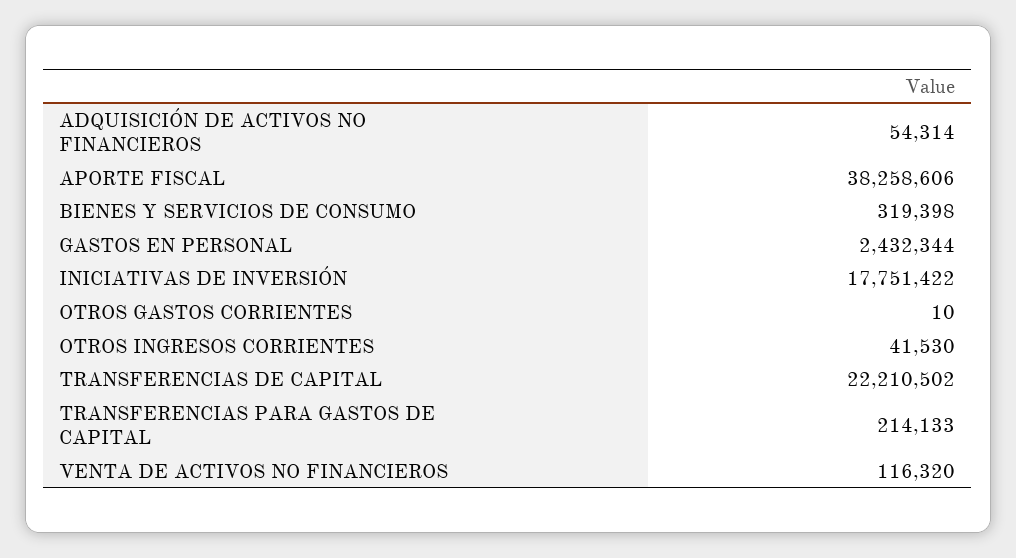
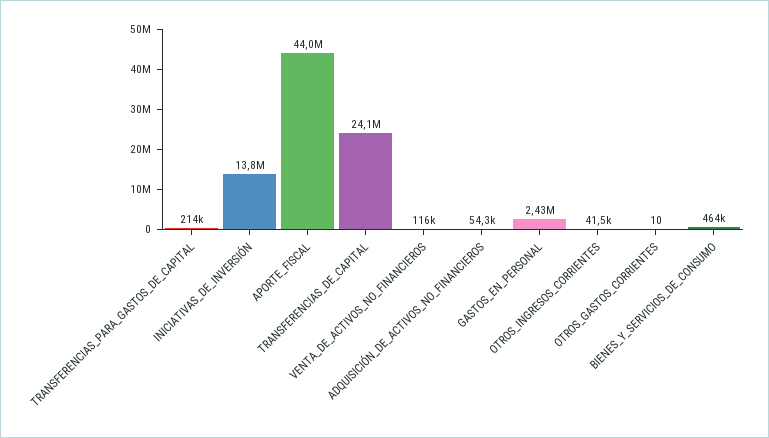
  {
    "ADQUISICIÓN DE ACTIVOS NO FINANCIEROS": 54314,
-   "APORTE FISCAL": 38258606,
+   "APORTE FISCAL": 44000000,
-   "BIENES Y SERVICIOS DE CONSUMO": 319398,
+   "BIENES Y SERVICIOS DE CONSUMO": 464000,
    "GASTOS EN PERSONAL": 2432344,
-   "INICIATIVAS DE INVERSIÓN": 17751422,
+   "INICIATIVAS DE INVERSIÓN": 13800000,
    "OTROS GASTOS CORRIENTES": 10,
    "OTROS INGRESOS CORRIENTES": 41530,
-   "TRANSFERENCIAS DE CAPITAL": 22210502,
+   "TRANSFERENCIAS DE CAPITAL": 24100000,
    "TRANSFERENCIAS PARA GASTOS DE CAPITAL": 214133,
    "VENTA DE ACTIVOS NO FINANCIEROS": 116320
  }

